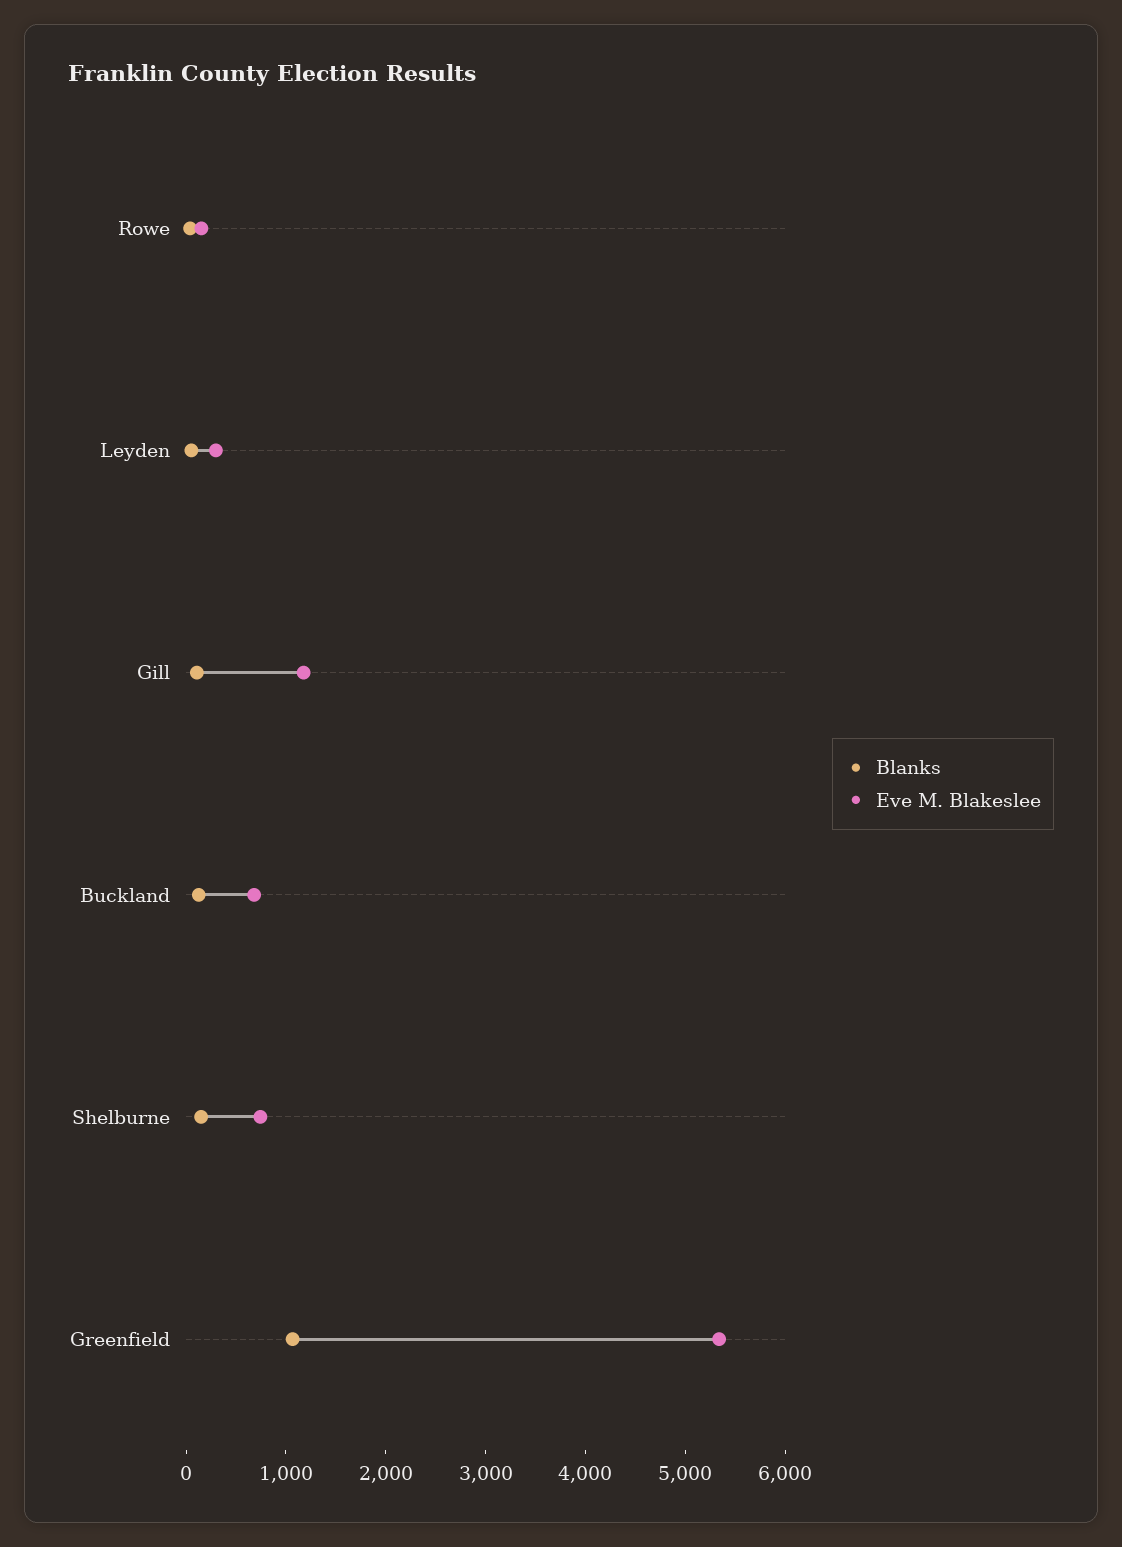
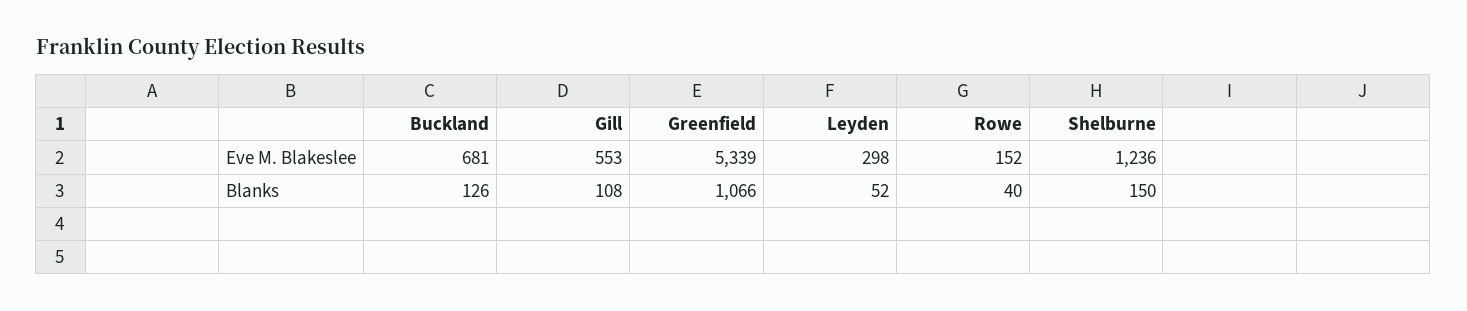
  {
    "Blanks": {
      "Rowe": 40,
      "Leyden": 52,
      "Gill": 108,
      "Buckland": 126,
      "Shelburne": 150,
      "Greenfield": 1066
    },
    "Eve M. Blakeslee": {
      "Rowe": 152,
      "Leyden": 298,
-     "Gill": 1200,
+     "Gill": 553,
      "Buckland": 681,
-     "Shelburne": 800,
+     "Shelburne": 1236,
      "Greenfield": 5339
    }
  }

